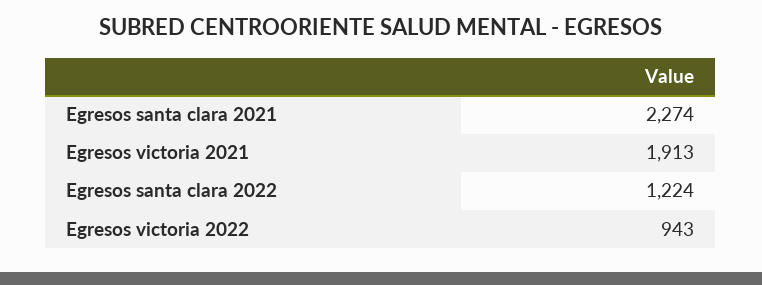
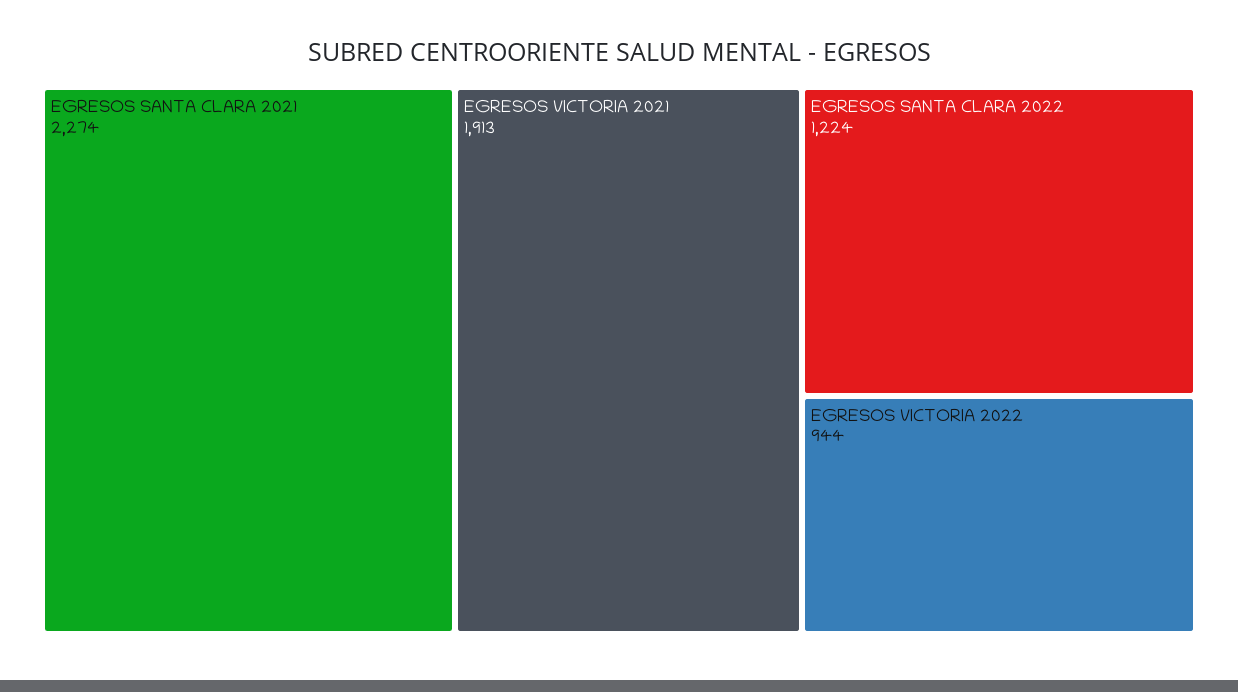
  {
    "Egresos santa clara 2021": 2274,
    "Egresos victoria 2021": 1913,
    "Egresos santa clara 2022": 1224,
-   "Egresos victoria 2022": 943
+   "Egresos victoria 2022": 944
  }

